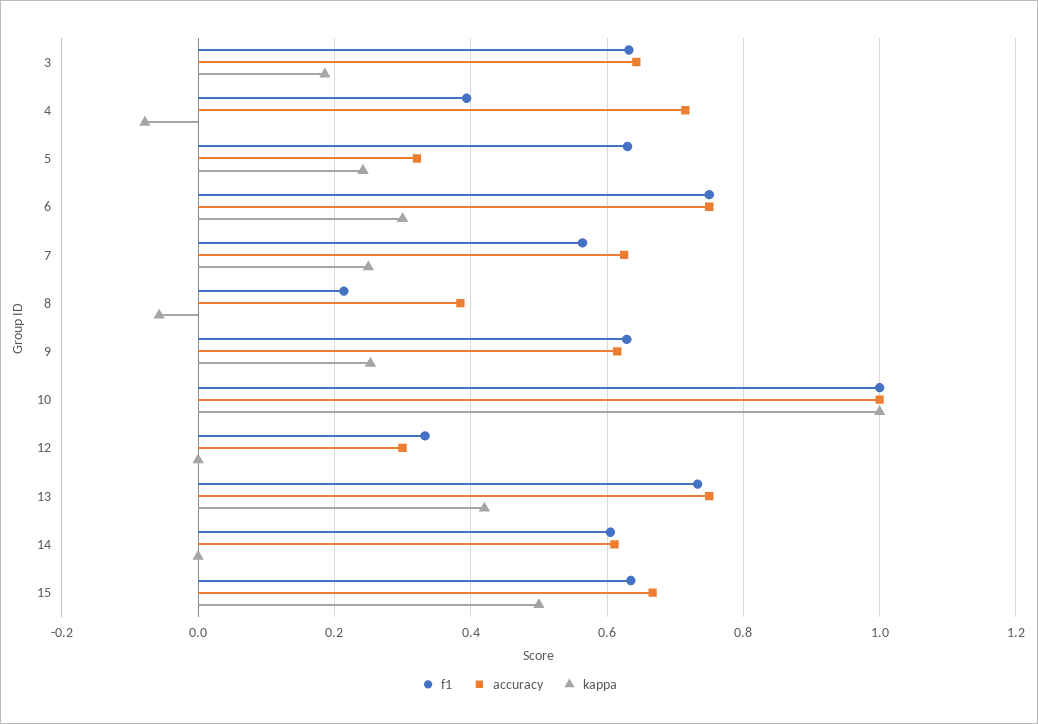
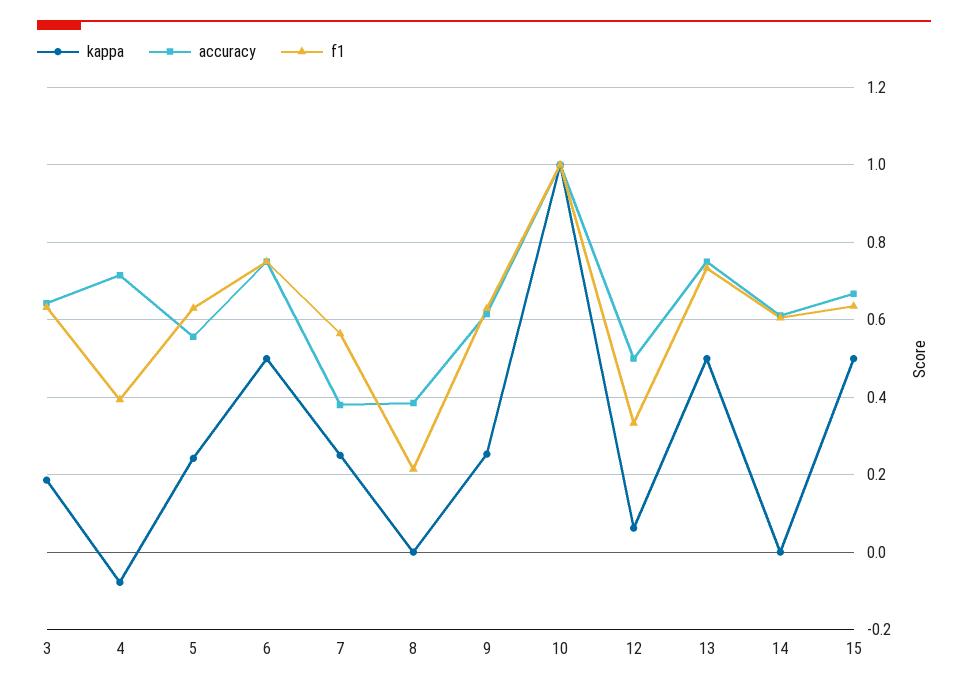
  {
    "f1": {
      "3": 0.64,
      "4": 0.4,
      "5": 0.64,
      "6": 0.76,
      "7": 0.56,
      "8": 0.22,
      "9": 0.62,
      "10": 1,
      "12": 0.34,
      "13": 0.74,
      "14": 0.6,
      "15": 0.64
    },
    "accuracy": {
      "3": 0.64,
      "4": 0.72,
-     "5": 0.32,
+     "5": 0.56,
      "6": 0.76,
-     "7": 0.62,
+     "7": 0.38,
      "8": 0.38,
      "9": 0.62,
      "10": 1,
-     "12": 0.3,
+     "12": 0.5,
      "13": 0.76,
      "14": 0.62,
      "15": 0.66
    },
    "kappa": {
      "3": 0.18,
      "4": -0.08,
      "5": 0.24,
-     "6": 0.3,
+     "6": 0.5,
      "7": 0.26,
-     "8": -0.06,
+     "8": 0,
      "9": 0.26,
      "10": 1,
-     "12": 0,
+     "12": 0.06,
-     "13": 0.42,
+     "13": 0.5,
      "14": 0,
      "15": 0.5
    }
  }

